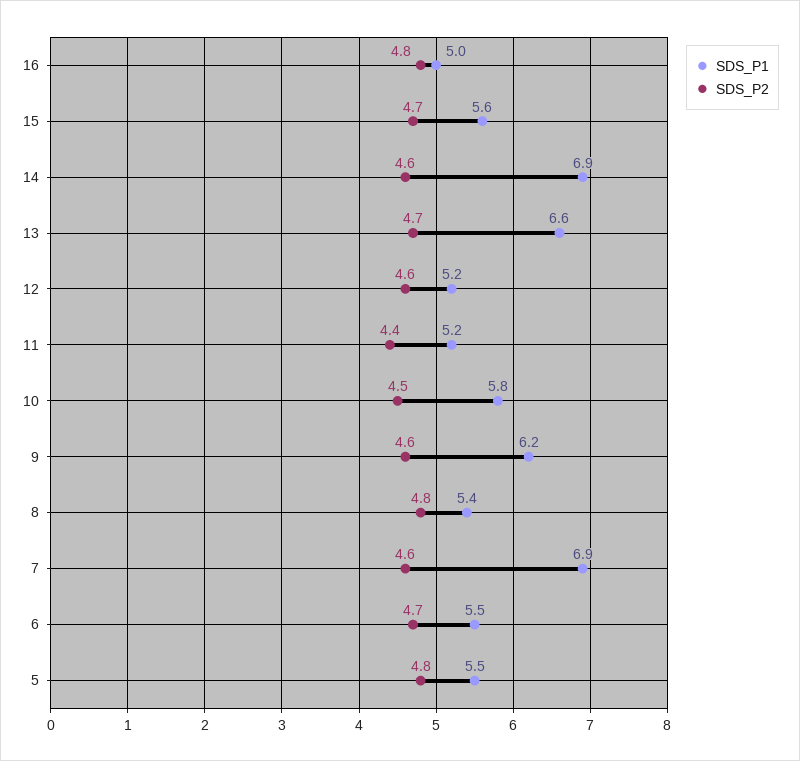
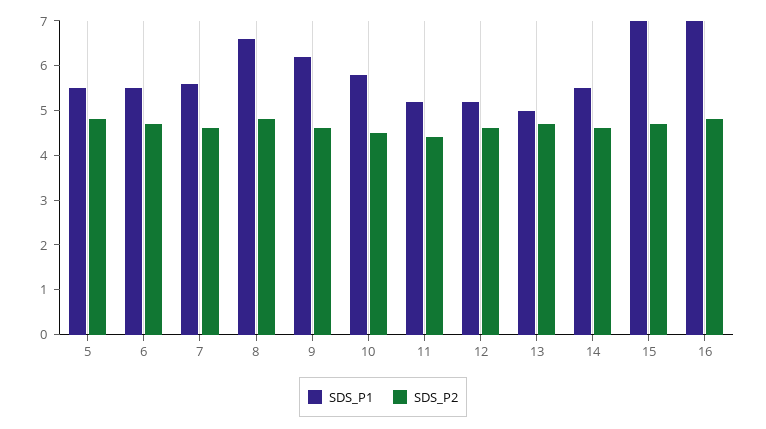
  {
    "SDS_P1": {
-     "16": 5,
+     "16": 7,
-     "15": 5.6,
+     "15": 7,
-     "14": 6.9,
+     "14": 5.5,
-     "13": 6.6,
+     "13": 5,
      "12": 5.2,
      "11": 5.2,
      "10": 5.8,
      "9": 6.2,
-     "8": 5.4,
+     "8": 6.5,
-     "7": 6.9,
+     "7": 5.5,
      "6": 5.5,
      "5": 5.5
    },
    "SDS_P2": {
      "16": 4.8,
      "15": 4.7,
      "14": 4.6,
      "13": 4.7,
      "12": 4.6,
      "11": 4.4,
      "10": 4.5,
      "9": 4.6,
      "8": 4.8,
      "7": 4.6,
      "6": 4.7,
      "5": 4.8
    }
  }

